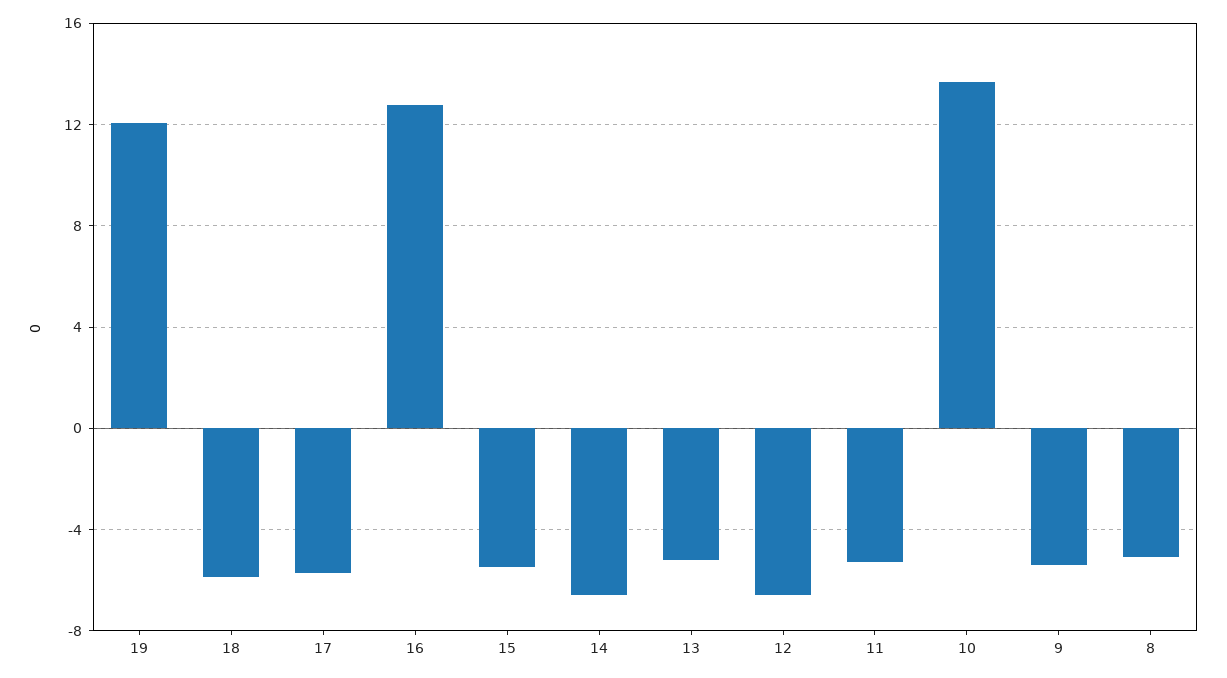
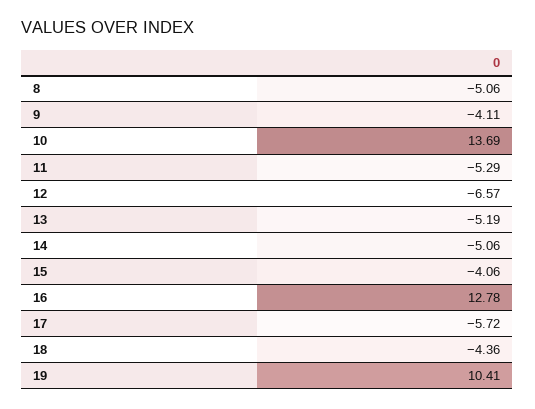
  {
-   "19": 12,
+   "19": 10.41,
-   "18": -6,
+   "18": -4.36,
    "17": -5.72,
    "16": 12.78,
-   "15": -5.5,
+   "15": -4.06,
-   "14": -6.5,
+   "14": -5.06,
    "13": -5.19,
    "12": -6.57,
    "11": -5.29,
    "10": 13.69,
-   "9": -5.5,
+   "9": -4.11,
    "8": -5.06
  }

